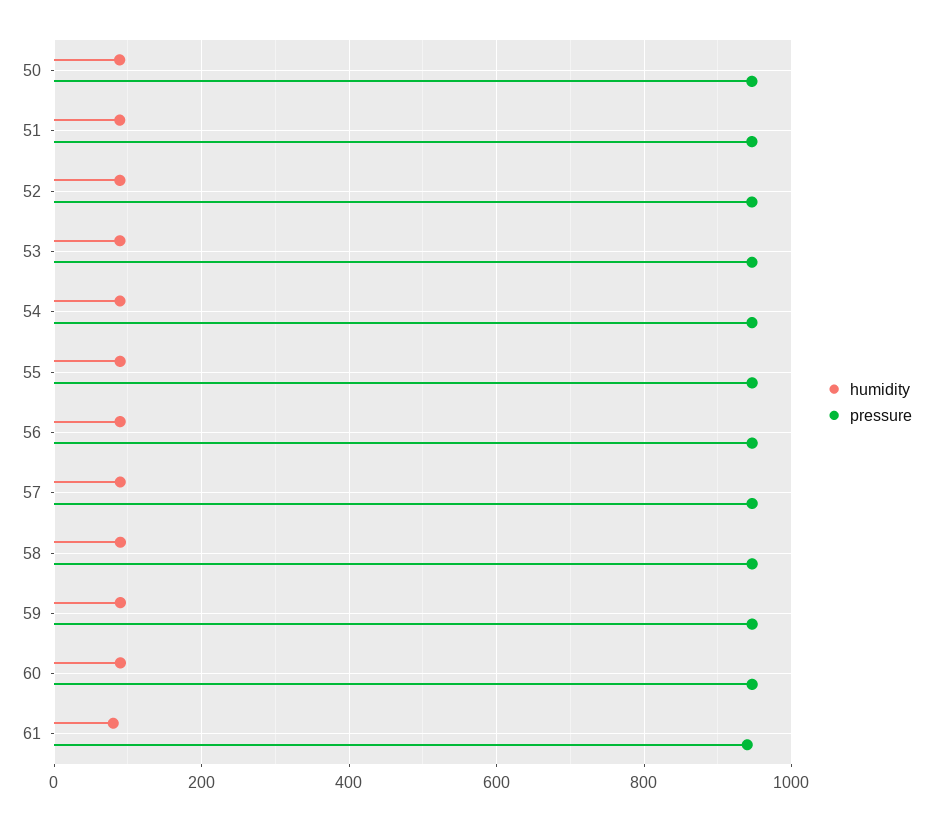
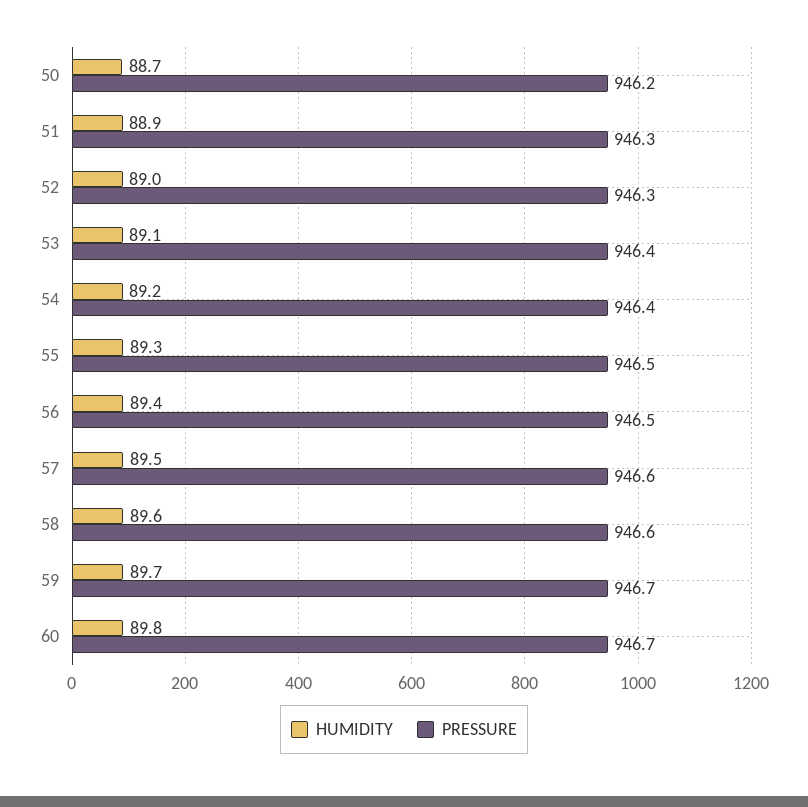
  {
    "humidity": {
      "50": 88.7,
      "51": 88.9,
      "52": 89,
      "53": 89.1,
      "54": 89.2,
      "55": 89.3,
      "56": 89.4,
      "57": 89.5,
      "58": 89.6,
      "59": 89.7,
-     "60": 89.8,
+     "60": 89.8
-     "61": 80
    },
    "pressure": {
      "50": 946.2,
      "51": 946.3,
      "52": 946.3,
      "53": 946.4,
      "54": 946.4,
      "55": 946.5,
      "56": 946.5,
      "57": 946.6,
      "58": 946.6,
      "59": 946.7,
-     "60": 946.7,
+     "60": 946.7
-     "61": 940
    }
  }

